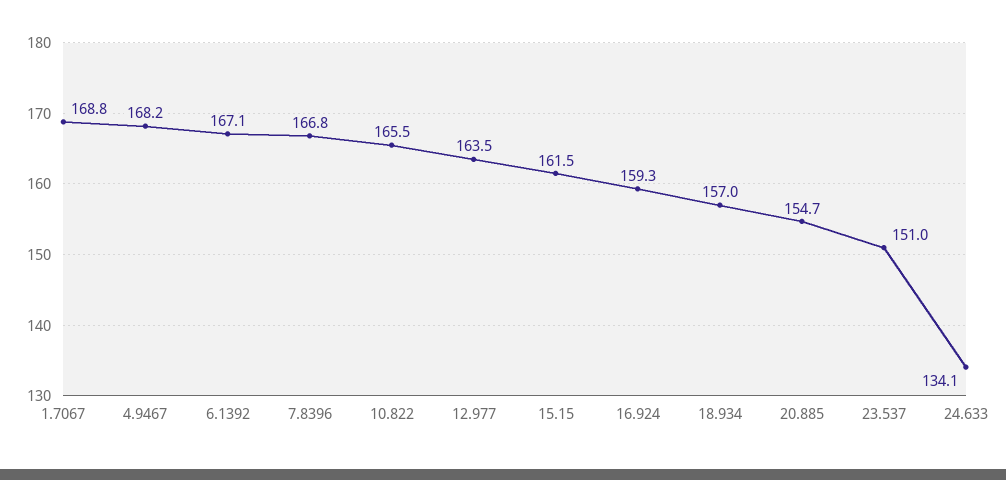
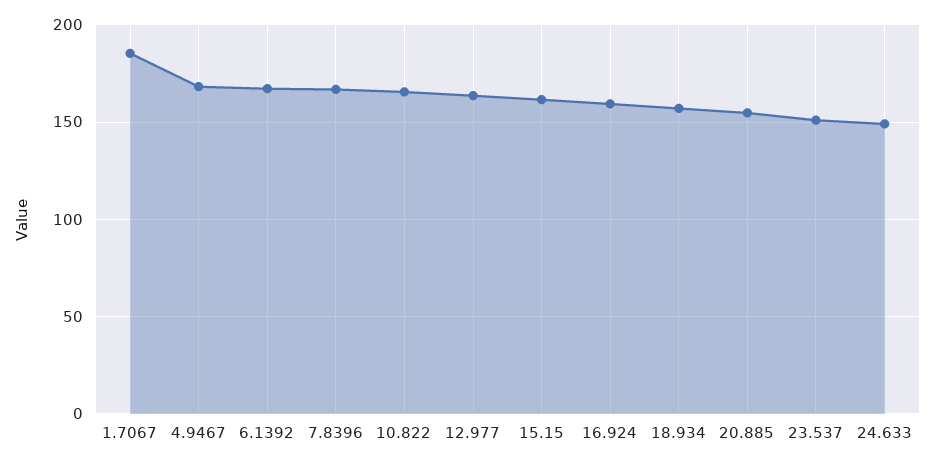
  {
-   "1.7067": 168.8,
+   "1.7067": 185,
    "4.9467": 168.2,
    "6.1392": 167.1,
    "7.8396": 166.8,
    "10.822": 165.5,
    "12.977": 163.5,
    "15.15": 161.5,
    "16.924": 159.3,
    "18.934": 157,
    "20.885": 154.7,
    "23.537": 151,
-   "24.633": 134.1
+   "24.633": 150
  }

